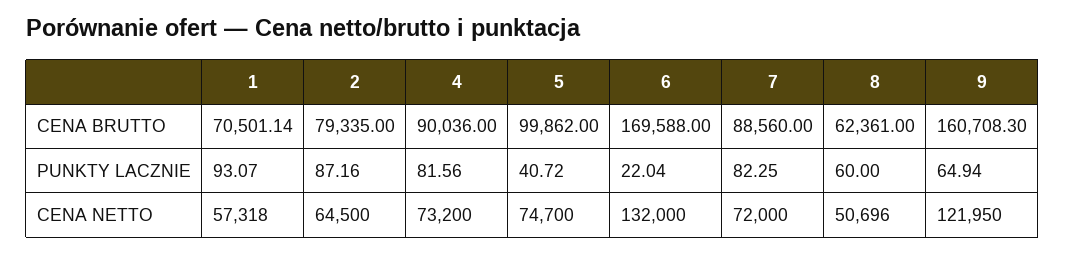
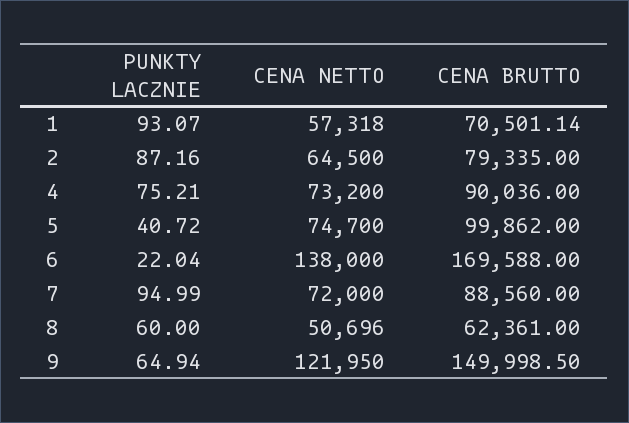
  {
    "1": {
      "CENA BRUTTO": 70501.14,
      "PUNKTY LACZNIE": 93.07,
      "CENA NETTO": 57318
    },
    "2": {
      "CENA BRUTTO": 79335,
      "PUNKTY LACZNIE": 87.16,
      "CENA NETTO": 64500
    },
    "4": {
      "CENA BRUTTO": 90036,
-     "PUNKTY LACZNIE": 81.56,
+     "PUNKTY LACZNIE": 75.21,
      "CENA NETTO": 73200
    },
    "5": {
      "CENA BRUTTO": 99862,
      "PUNKTY LACZNIE": 40.72,
      "CENA NETTO": 74700
    },
    "6": {
      "CENA BRUTTO": 169588,
      "PUNKTY LACZNIE": 22.04,
-     "CENA NETTO": 132000
+     "CENA NETTO": 138000
    },
    "7": {
      "CENA BRUTTO": 88560,
-     "PUNKTY LACZNIE": 82.25,
+     "PUNKTY LACZNIE": 94.99,
      "CENA NETTO": 72000
    },
    "8": {
      "CENA BRUTTO": 62361,
      "PUNKTY LACZNIE": 60,
      "CENA NETTO": 50696
    },
    "9": {
-     "CENA BRUTTO": 160708.3,
+     "CENA BRUTTO": 149998.5,
      "PUNKTY LACZNIE": 64.94,
      "CENA NETTO": 121950
    }
  }

